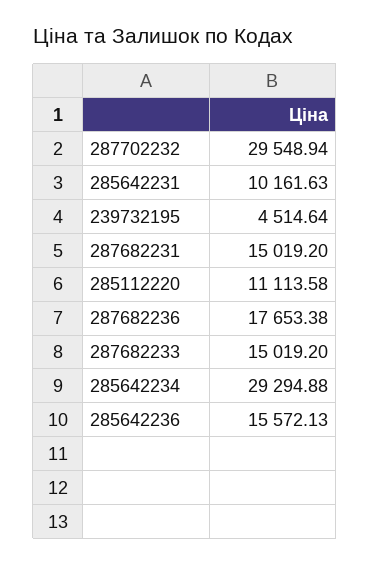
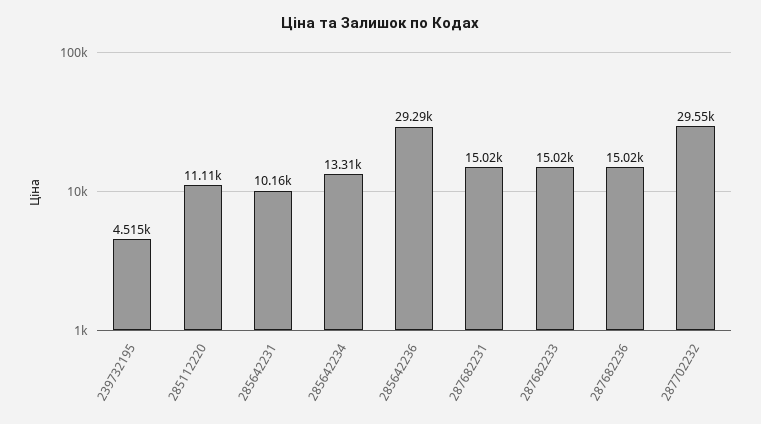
  {
    "287702232": 29548.94,
    "285642231": 10161.63,
    "239732195": 4514.64,
    "287682231": 15019.2,
    "285112220": 11113.58,
-   "287682236": 17653.38,
+   "287682236": 15020,
    "287682233": 15019.2,
-   "285642234": 29294.88,
+   "285642234": 13310,
-   "285642236": 15572.13
+   "285642236": 29290
  }

